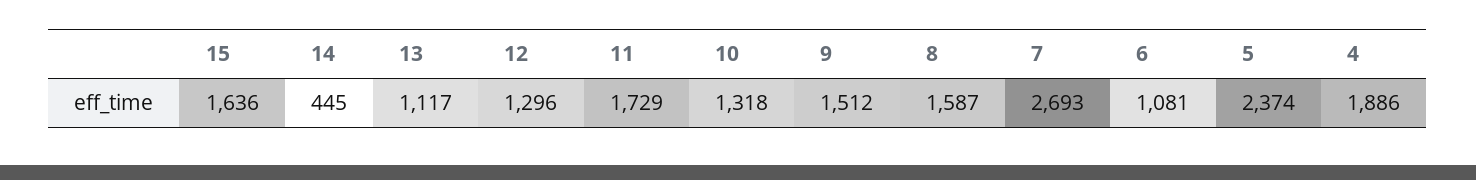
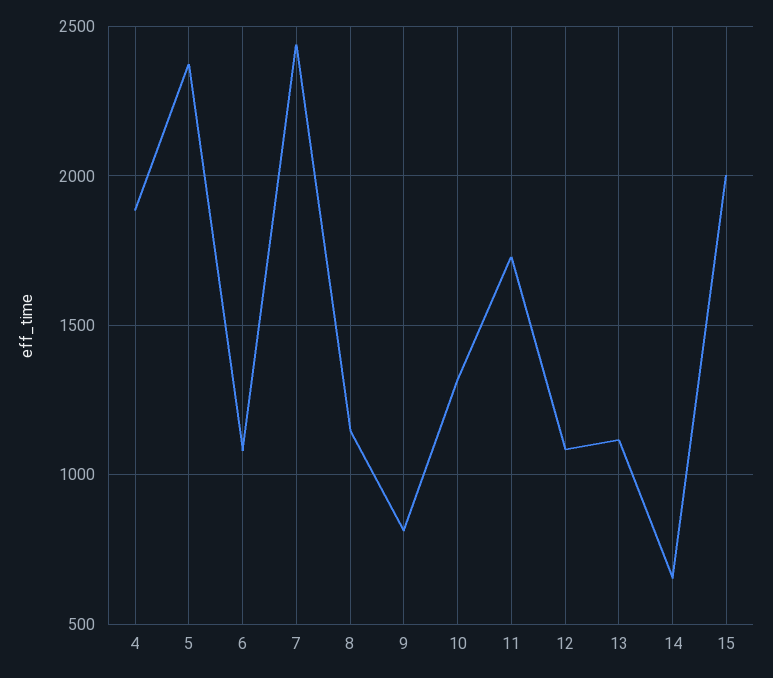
  {
-   "15": 1636,
+   "15": 2000,
-   "14": 445,
+   "14": 650,
    "13": 1117,
-   "12": 1296,
+   "12": 1100,
    "11": 1729,
    "10": 1318,
-   "9": 1512,
+   "9": 800,
-   "8": 1587,
+   "8": 1150,
-   "7": 2693,
+   "7": 2450,
    "6": 1081,
    "5": 2374,
    "4": 1886
  }

